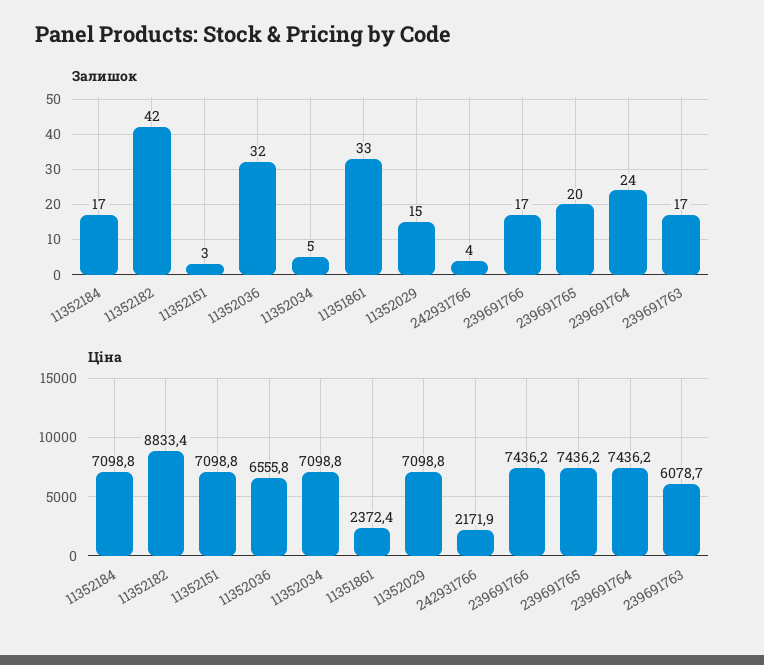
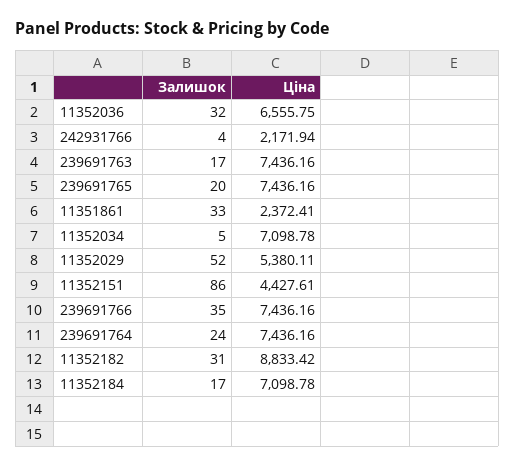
  {
    "Залишок": {
      "11352184": 17,
-     "11352182": 42,
+     "11352182": 31,
-     "11352151": 3,
+     "11352151": 86,
      "11352036": 32,
      "11352034": 5,
      "11351861": 33,
-     "11352029": 15,
+     "11352029": 52,
      "242931766": 4,
-     "239691766": 17,
+     "239691766": 35,
      "239691765": 20,
      "239691764": 24,
      "239691763": 17
    },
    "Ціна": {
      "11352184": 7098.78,
      "11352182": 8833.42,
-     "11352151": 7098.8,
+     "11352151": 4427.61,
      "11352036": 6555.75,
      "11352034": 7098.78,
      "11351861": 2372.41,
-     "11352029": 7098.8,
+     "11352029": 5380.11,
      "242931766": 2171.94,
      "239691766": 7436.16,
      "239691765": 7436.16,
      "239691764": 7436.16,
-     "239691763": 6078.7
+     "239691763": 7436.16
    }
  }

